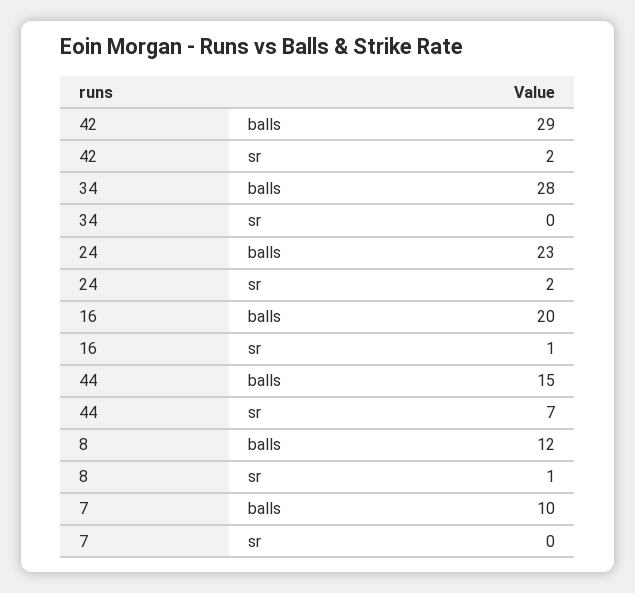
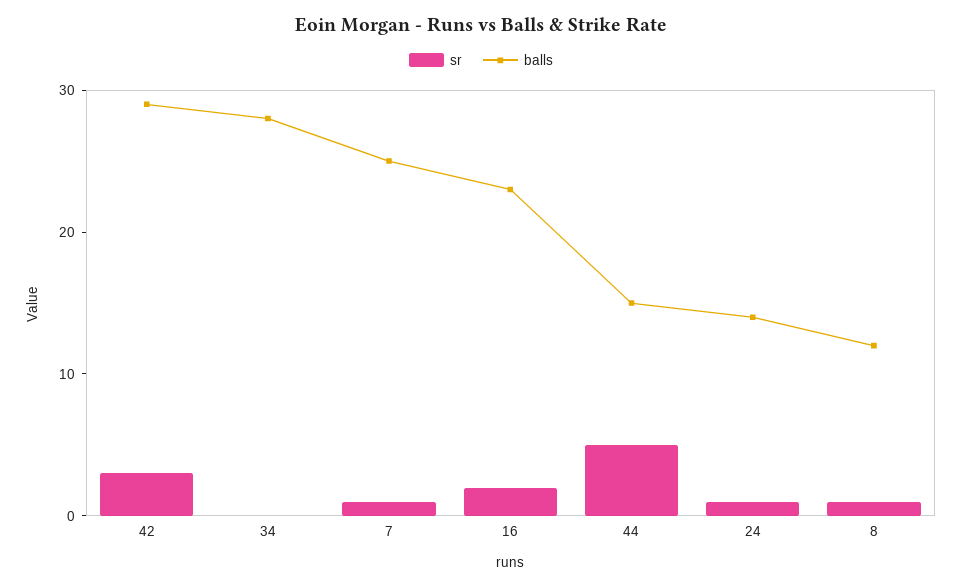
  {
    "balls": {
      "42": 29,
      "34": 28,
-     "24": 23,
+     "24": 14,
-     "16": 20,
+     "16": 23,
      "44": 15,
      "8": 12,
-     "7": 10
+     "7": 25
    },
    "sr": {
-     "42": 2,
+     "42": 3,
      "34": 0,
-     "24": 2,
+     "24": 1,
-     "16": 1,
+     "16": 2,
-     "44": 7,
+     "44": 5,
      "8": 1,
-     "7": 0
+     "7": 1
    }
  }

